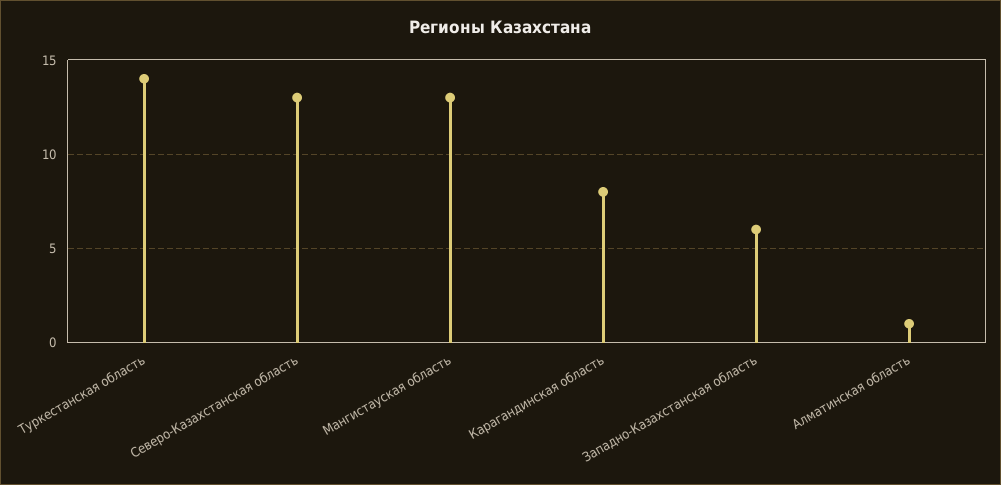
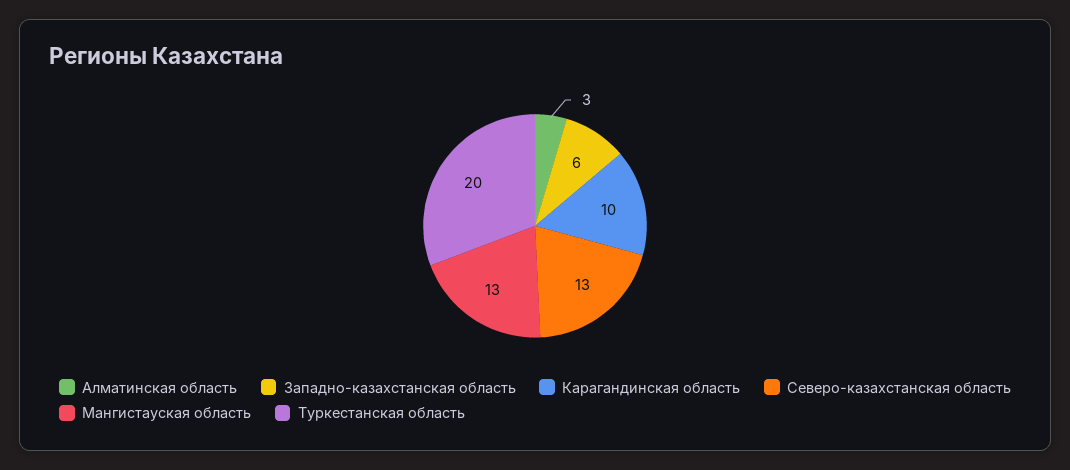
  {
-   "Туркестанская область": 14,
+   "Туркестанская область": 20,
    "Северо-Казахстанская область": 13,
    "Мангистауская область": 13,
-   "Карагандинская область": 8,
+   "Карагандинская область": 10,
    "Западно-Казахстанская область": 6,
-   "Алматинская область": 1
+   "Алматинская область": 3
  }

